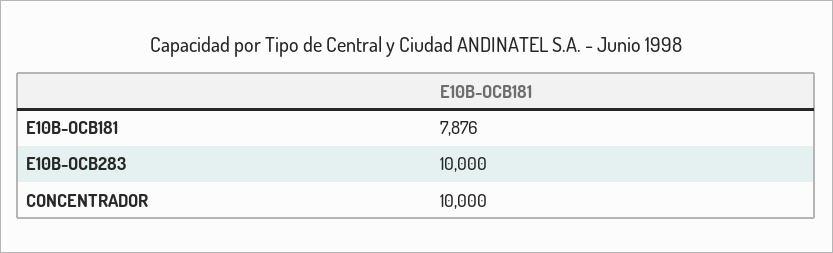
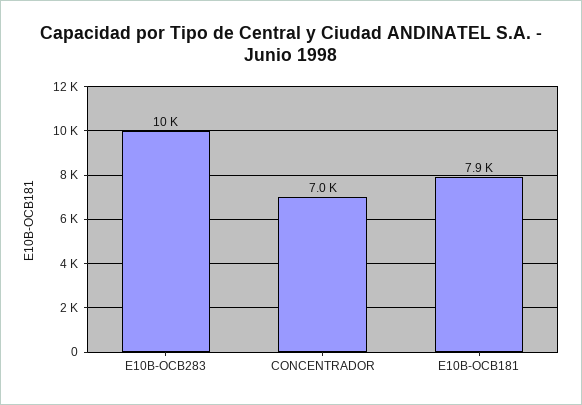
  {
    "E10B-OCB181": 7876,
    "E10B-OCB283": 10000,
-   "CONCENTRADOR": 10000
+   "CONCENTRADOR": 7000
  }

